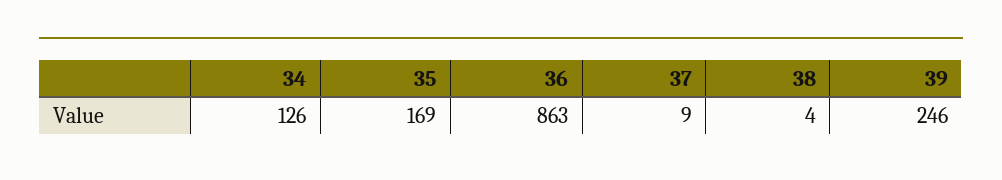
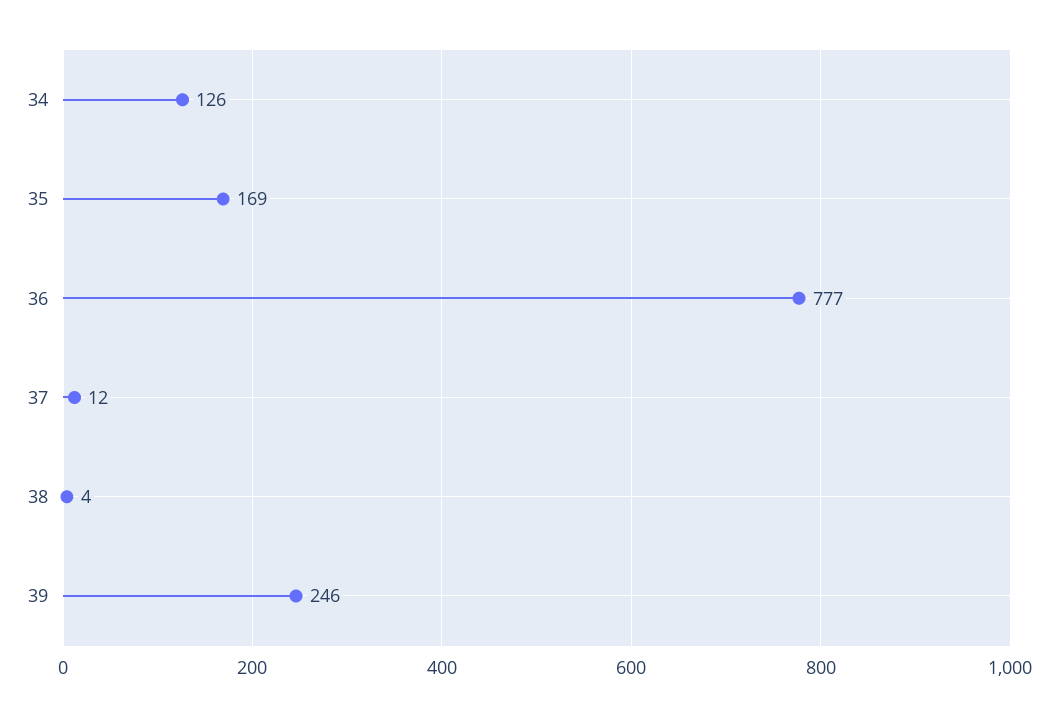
  {
    "34": 126,
    "35": 169,
-   "36": 863,
+   "36": 777,
-   "37": 9,
+   "37": 12,
    "38": 4,
    "39": 246
  }

